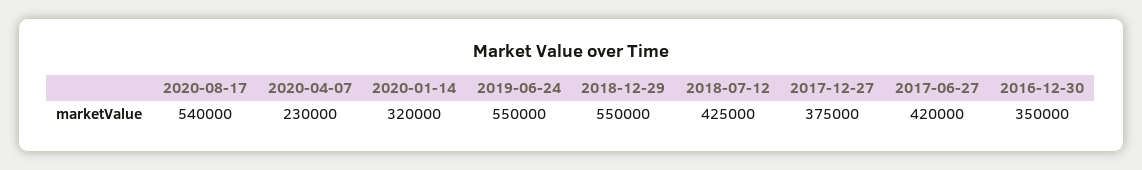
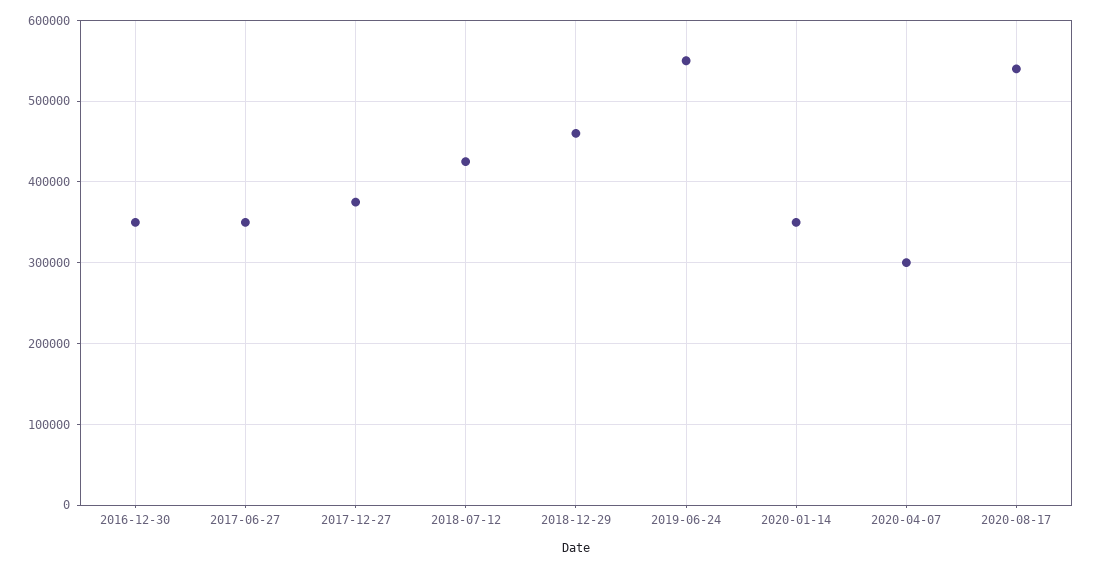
  {
    "2020-08-17": 540000,
-   "2020-04-07": 230000,
+   "2020-04-07": 300000,
-   "2020-01-14": 320000,
+   "2020-01-14": 350000,
    "2019-06-24": 550000,
-   "2018-12-29": 550000,
+   "2018-12-29": 460000,
    "2018-07-12": 425000,
    "2017-12-27": 375000,
-   "2017-06-27": 420000,
+   "2017-06-27": 350000,
    "2016-12-30": 350000
  }

